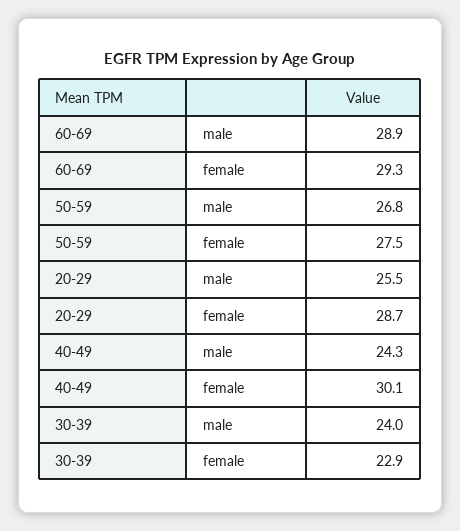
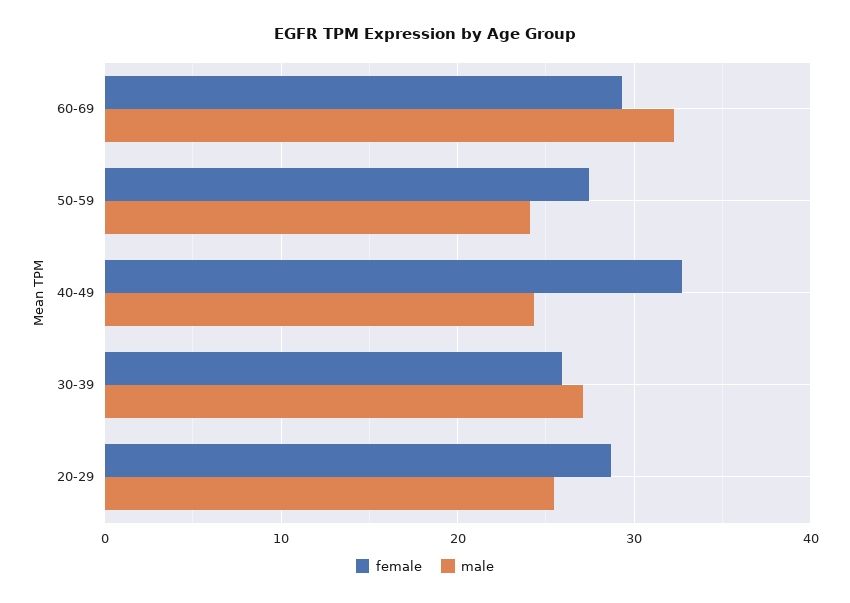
  {
    "male": {
-     "60-69": 28.9,
+     "60-69": 32,
-     "50-59": 26.8,
+     "50-59": 24,
      "20-29": 25.5,
      "40-49": 24.3,
-     "30-39": 24
+     "30-39": 27
    },
    "female": {
      "60-69": 29.3,
      "50-59": 27.5,
      "20-29": 28.7,
-     "40-49": 30.1,
+     "40-49": 33,
-     "30-39": 22.9
+     "30-39": 26
    }
  }

